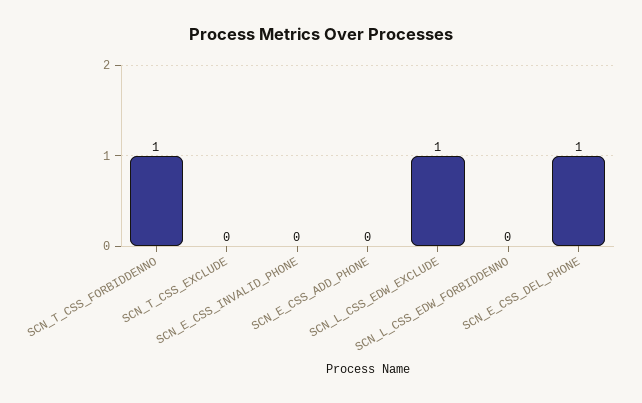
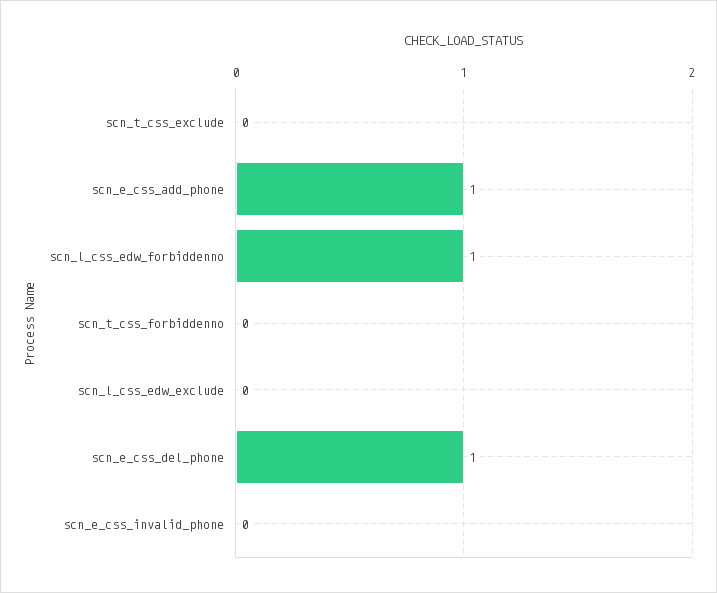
  {
-   "SCN_T_CSS_FORBIDDENNO": 1,
+   "SCN_T_CSS_FORBIDDENNO": 0,
    "SCN_T_CSS_EXCLUDE": 0,
    "SCN_E_CSS_INVALID_PHONE": 0,
-   "SCN_E_CSS_ADD_PHONE": 0,
+   "SCN_E_CSS_ADD_PHONE": 1,
-   "SCN_L_CSS_EDW_EXCLUDE": 1,
+   "SCN_L_CSS_EDW_EXCLUDE": 0,
-   "SCN_L_CSS_EDW_FORBIDDENNO": 0,
+   "SCN_L_CSS_EDW_FORBIDDENNO": 1,
    "SCN_E_CSS_DEL_PHONE": 1
  }

